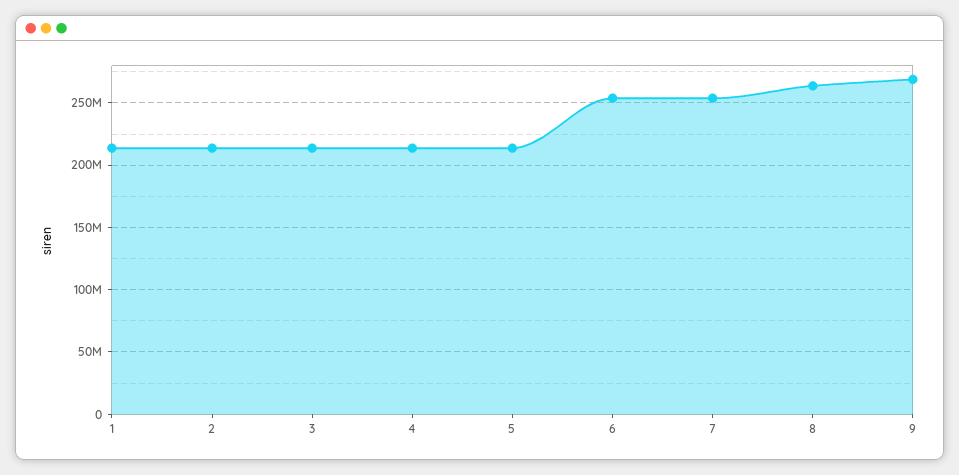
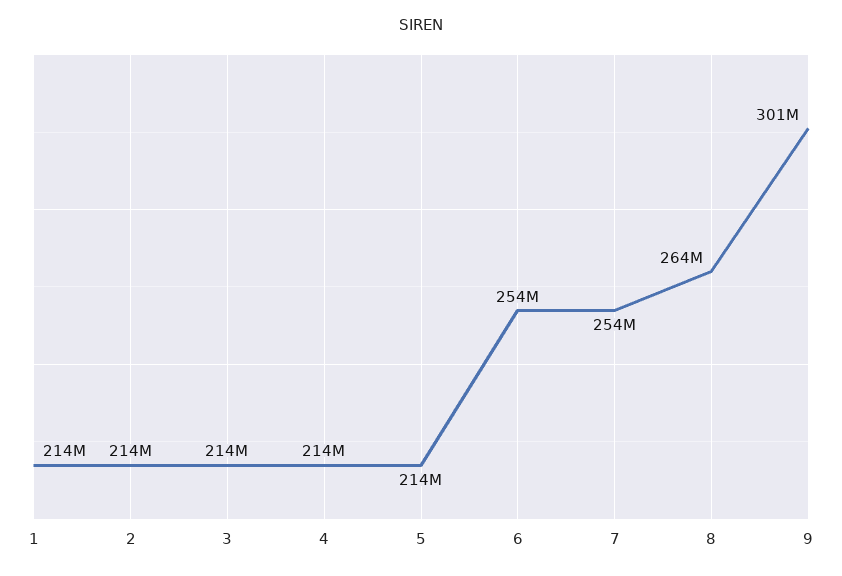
  {
    "1": 214000000,
    "2": 214000000,
    "3": 214000000,
    "4": 214000000,
    "5": 214000000,
    "6": 254000000,
    "7": 254000000,
    "8": 264000000,
-   "9": 270000000
+   "9": 301000000
  }

